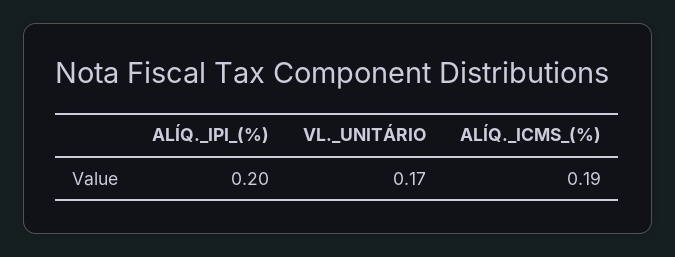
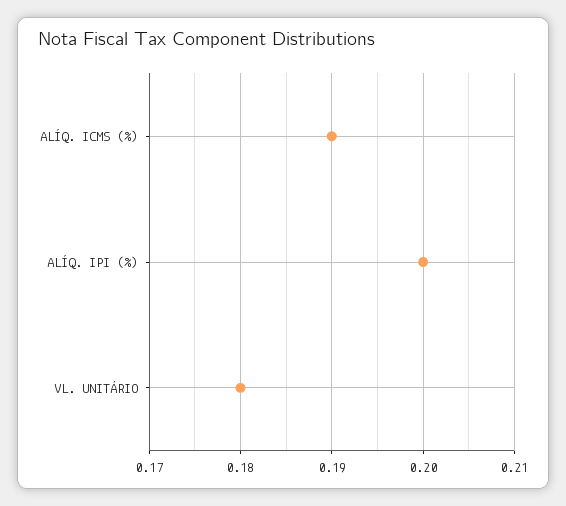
  {
    "ALÍQ._IPI_(%)": 0.2,
-   "VL._UNITÁRIO": 0.17,
+   "VL._UNITÁRIO": 0.18,
    "ALÍQ._ICMS_(%)": 0.19
  }

